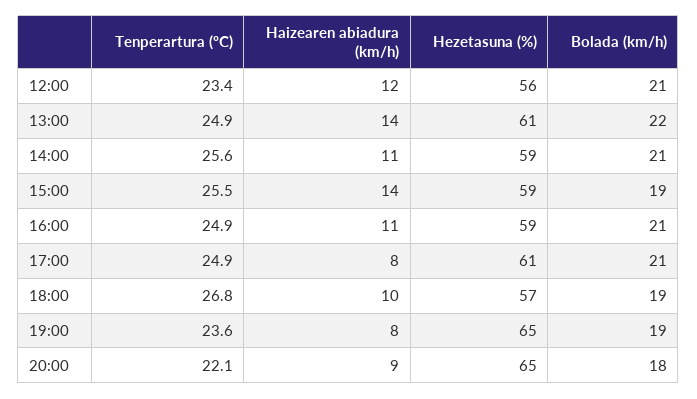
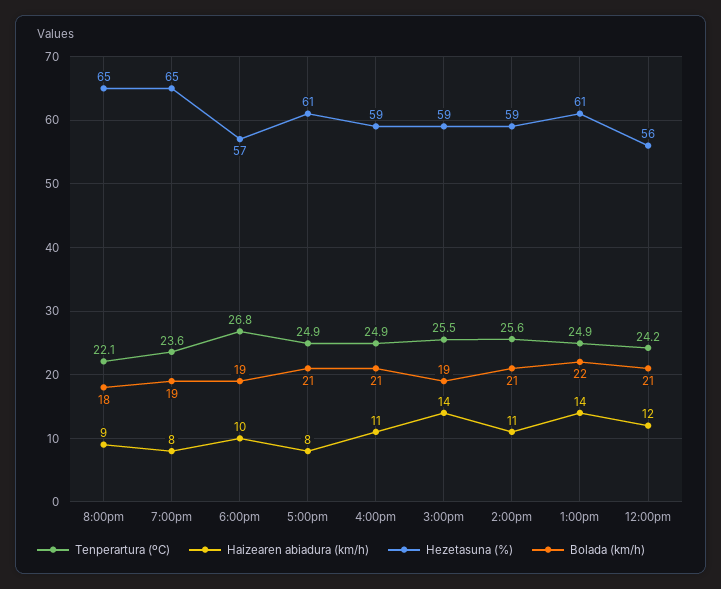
  {
    "Tenperartura (ºC)": {
-     "12:00": 23.4,
+     "12:00": 24.2,
      "13:00": 24.9,
      "14:00": 25.6,
      "15:00": 25.5,
      "16:00": 24.9,
      "17:00": 24.9,
      "18:00": 26.8,
      "19:00": 23.6,
      "20:00": 22.1
    },
    "Haizearen abiadura (km/h)": {
      "12:00": 12,
      "13:00": 14,
      "14:00": 11,
      "15:00": 14,
      "16:00": 11,
      "17:00": 8,
      "18:00": 10,
      "19:00": 8,
      "20:00": 9
    },
    "Hezetasuna (%)": {
      "12:00": 56,
      "13:00": 61,
      "14:00": 59,
      "15:00": 59,
      "16:00": 59,
      "17:00": 61,
      "18:00": 57,
      "19:00": 65,
      "20:00": 65
    },
    "Bolada (km/h)": {
      "12:00": 21,
      "13:00": 22,
      "14:00": 21,
      "15:00": 19,
      "16:00": 21,
      "17:00": 21,
      "18:00": 19,
      "19:00": 19,
      "20:00": 18
    }
  }

